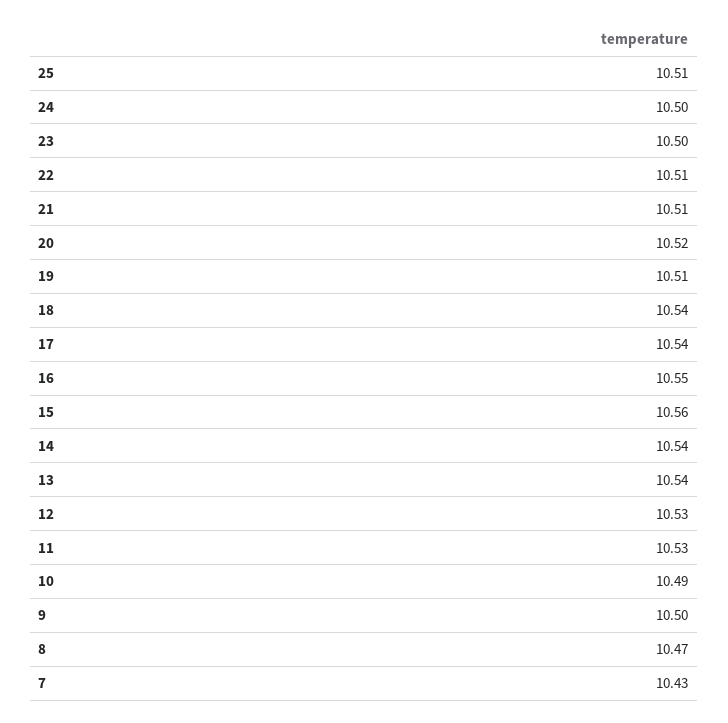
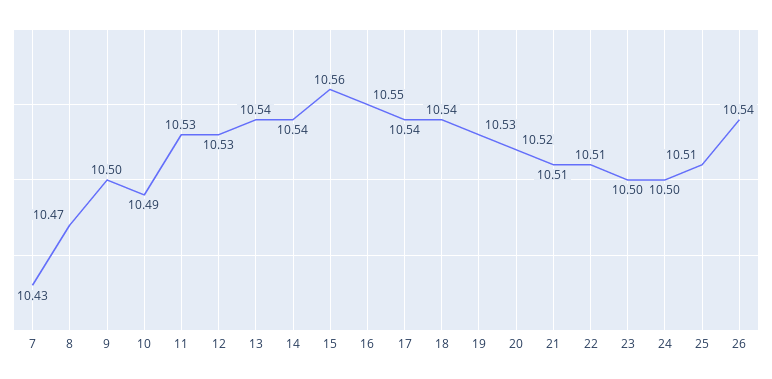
  {
    "25": 10.51,
    "24": 10.5,
    "23": 10.5,
    "22": 10.51,
    "21": 10.51,
    "20": 10.52,
-   "19": 10.51,
+   "19": 10.53,
    "18": 10.54,
    "17": 10.54,
    "16": 10.55,
    "15": 10.56,
    "14": 10.54,
    "13": 10.54,
    "12": 10.53,
    "11": 10.53,
    "10": 10.49,
    "9": 10.5,
    "8": 10.47,
-   "7": 10.43
+   "7": 10.43,
+   "26": 10.54
  }

